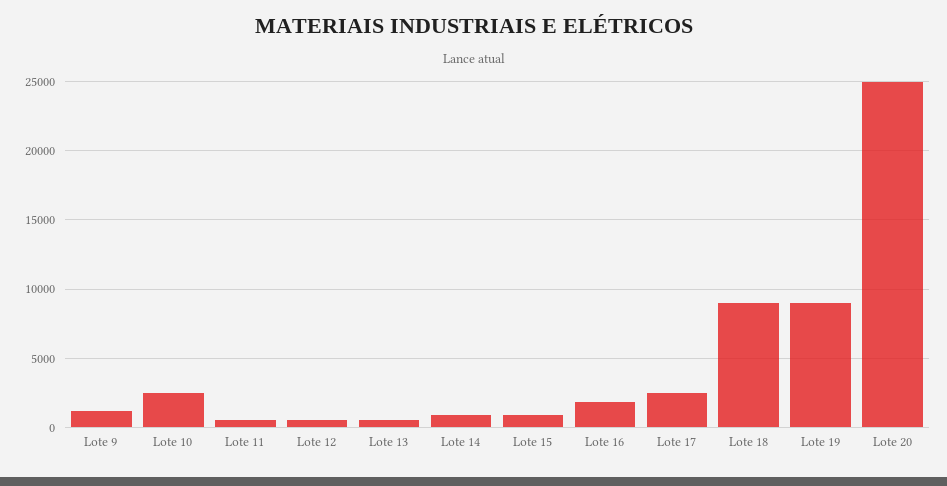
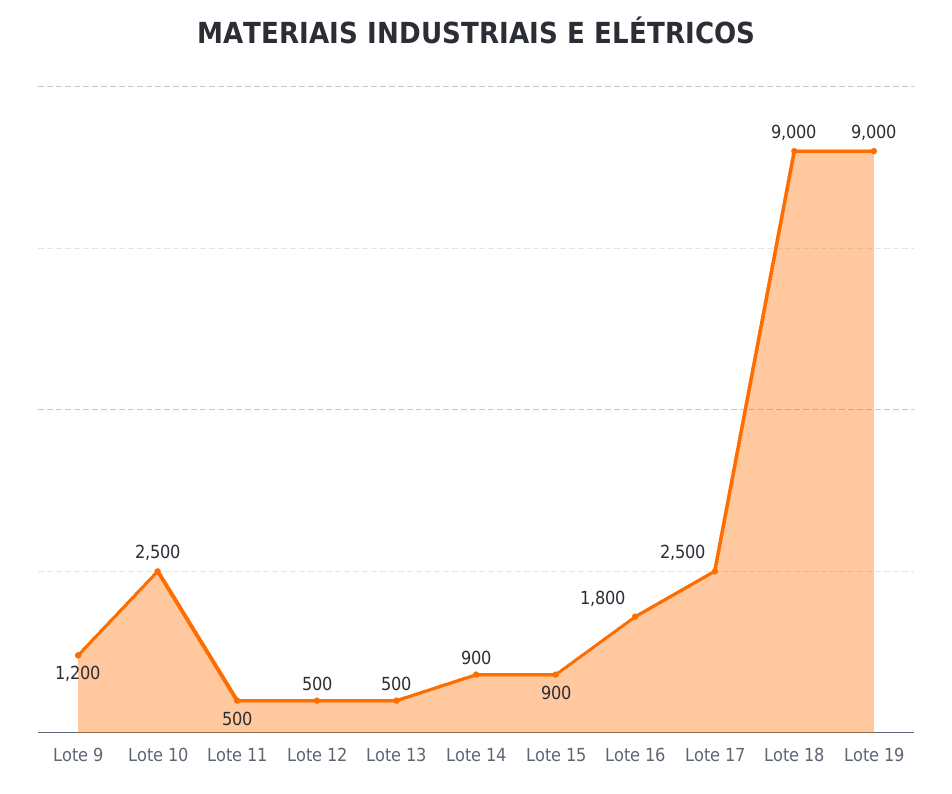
  {
    "Lote 9": 1200,
    "Lote 10": 2500,
    "Lote 11": 500,
    "Lote 12": 500,
    "Lote 13": 500,
    "Lote 14": 900,
    "Lote 15": 900,
    "Lote 16": 1800,
    "Lote 17": 2500,
    "Lote 18": 9000,
-   "Lote 19": 9000,
+   "Lote 19": 9000
-   "Lote 20": 25000
  }

